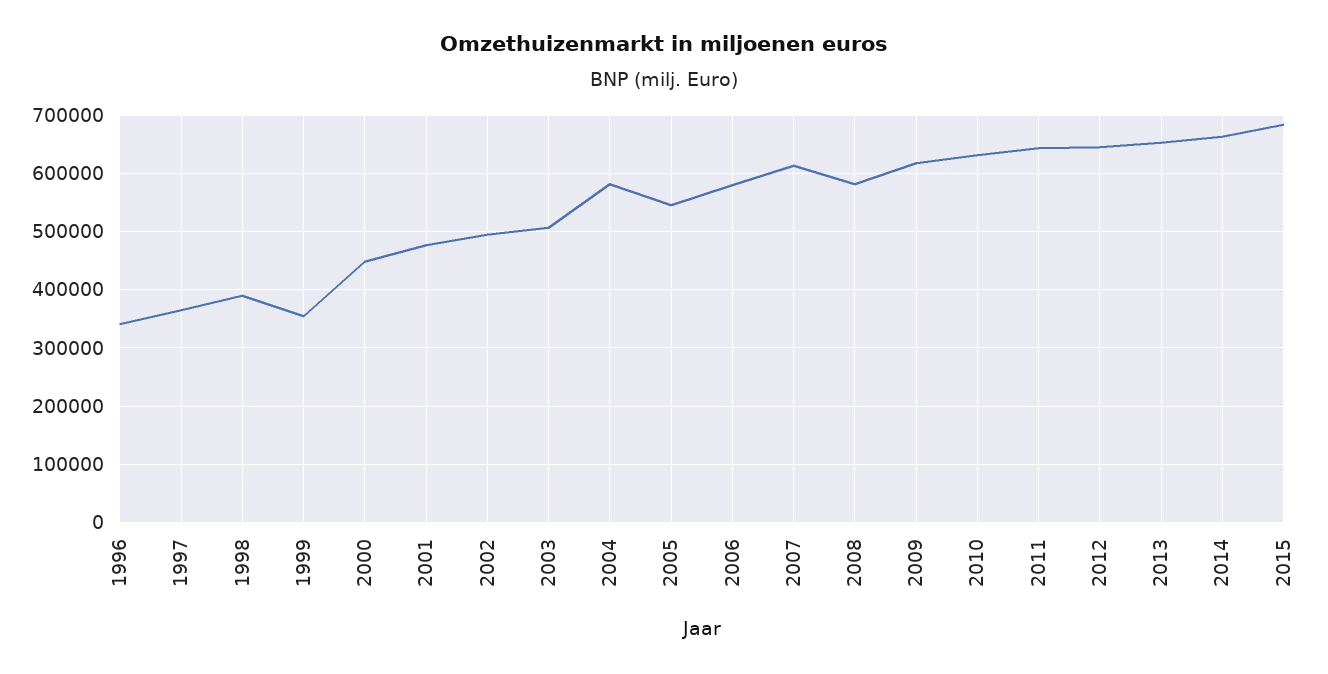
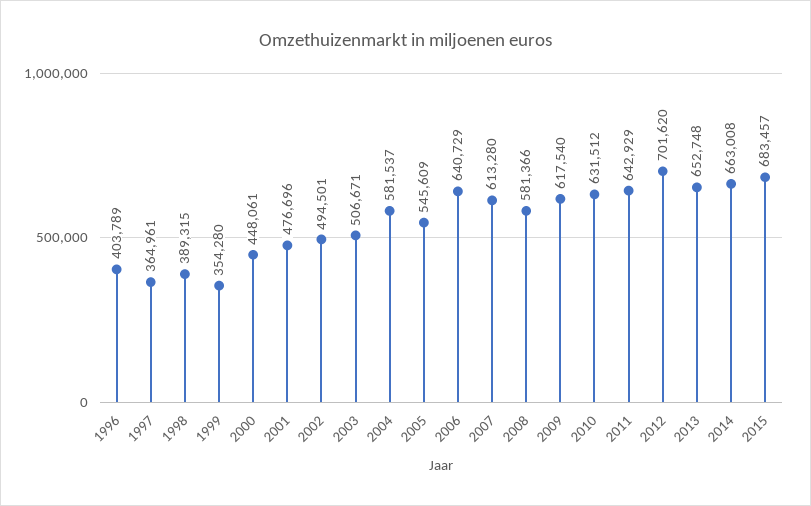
  {
-   "1996": 340000,
+   "1996": 403789,
    "1997": 364961,
    "1998": 389315,
    "1999": 354280,
    "2000": 448061,
    "2001": 476696,
    "2002": 494501,
    "2003": 506671,
    "2004": 581537,
    "2005": 545609,
-   "2006": 580000,
+   "2006": 640729,
    "2007": 613280,
    "2008": 581366,
    "2009": 617540,
    "2010": 631512,
    "2011": 642929,
-   "2012": 640000,
+   "2012": 701620,
    "2013": 652748,
    "2014": 663008,
    "2015": 683457
  }

